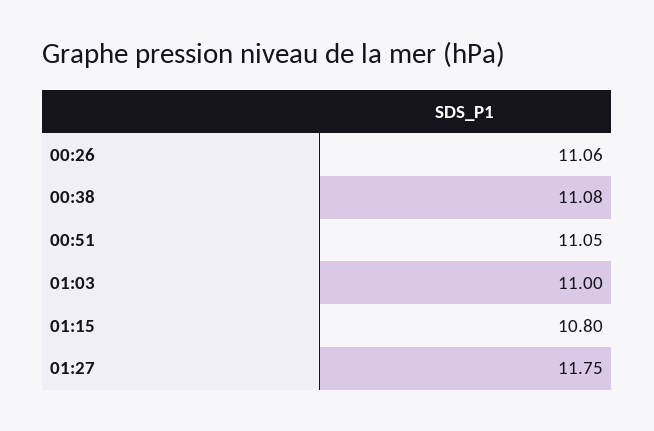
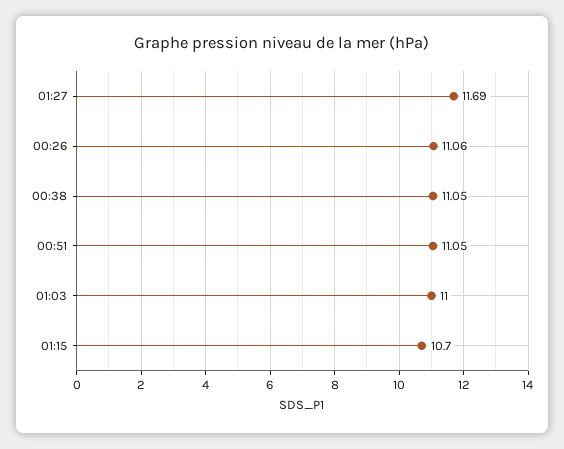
  {
    "00:26": 11.06,
-   "00:38": 11.08,
+   "00:38": 11.05,
    "00:51": 11.05,
    "01:03": 11,
-   "01:15": 10.8,
+   "01:15": 10.7,
-   "01:27": 11.75
+   "01:27": 11.69
  }

